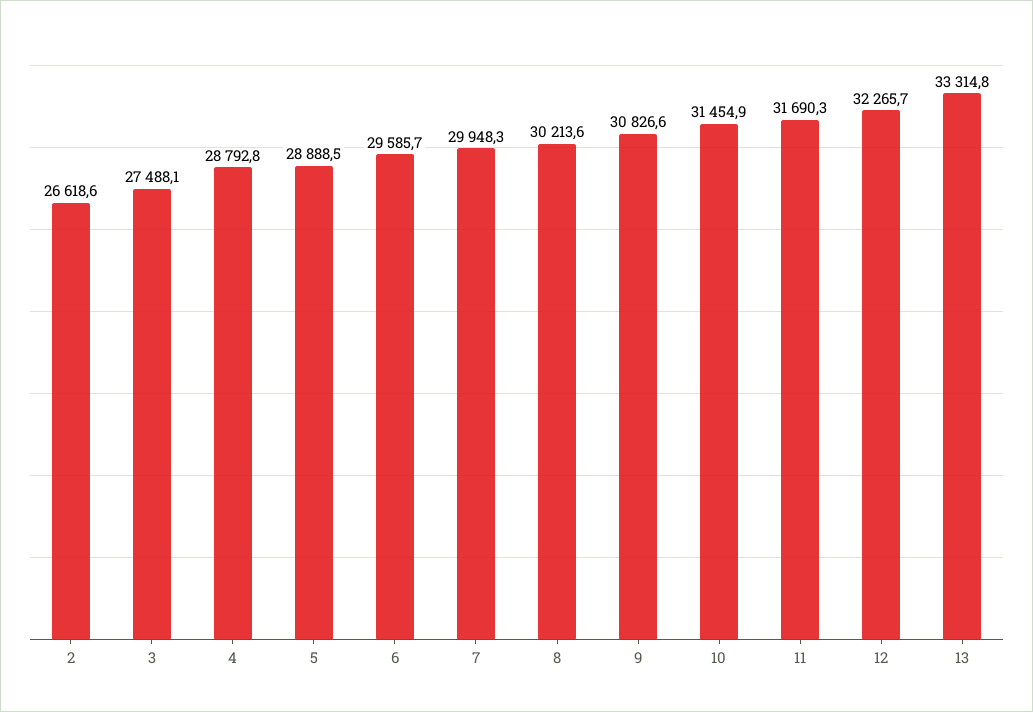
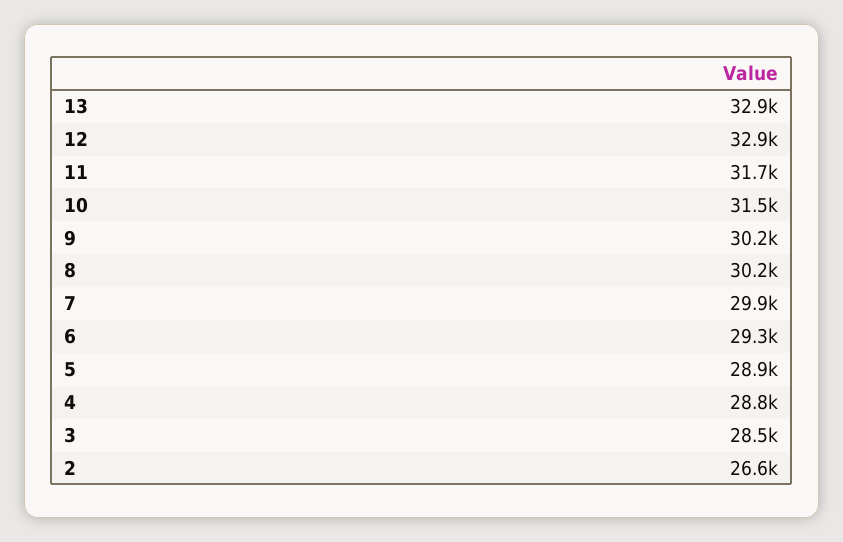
  {
    "2": 26618.6,
-   "3": 27488.1,
+   "3": 28500,
    "4": 28792.8,
    "5": 28888.5,
-   "6": 29585.7,
+   "6": 29300,
    "7": 29948.3,
    "8": 30213.6,
-   "9": 30826.6,
+   "9": 30200,
    "10": 31454.9,
    "11": 31690.3,
-   "12": 32265.7,
+   "12": 32900,
-   "13": 33314.8
+   "13": 32900
  }

